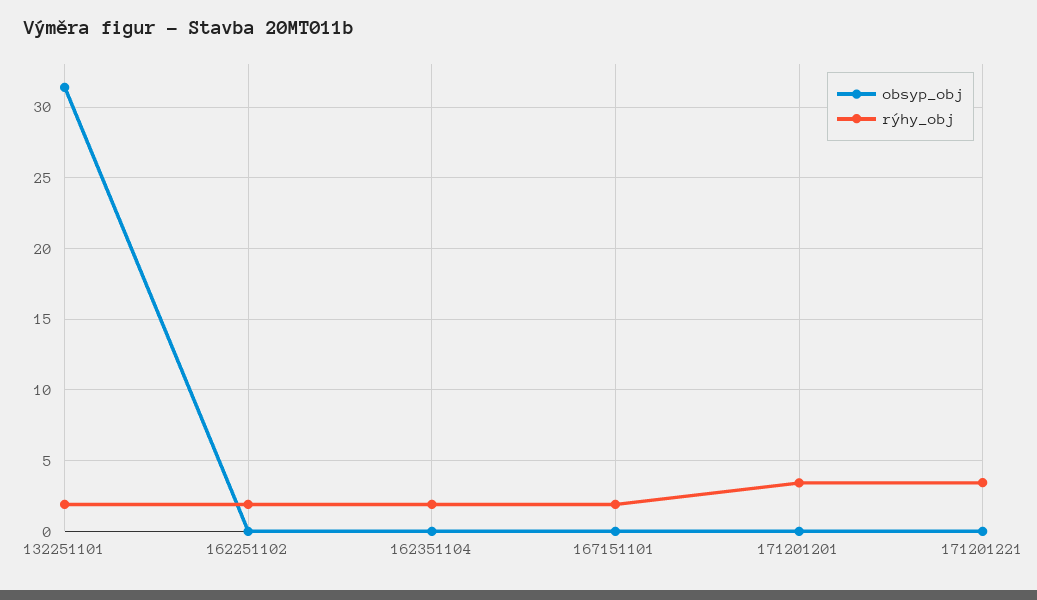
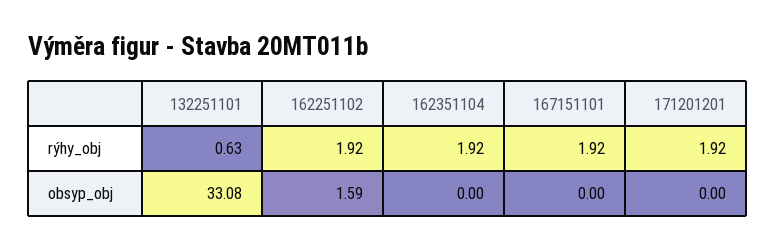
  {
    "obsyp_obj": {
-     "132251101": 31.5,
+     "132251101": 33.08,
-     "162251102": 0,
+     "162251102": 1.59,
      "162351104": 0,
      "167151101": 0,
-     "171201201": 0,
+     "171201201": 0
-     "171201221": 0
    },
    "rýhy_obj": {
-     "132251101": 2,
+     "132251101": 0.63,
      "162251102": 1.92,
      "162351104": 1.92,
      "167151101": 1.92,
-     "171201201": 3.5,
+     "171201201": 1.92
-     "171201221": 3.5
    }
  }

